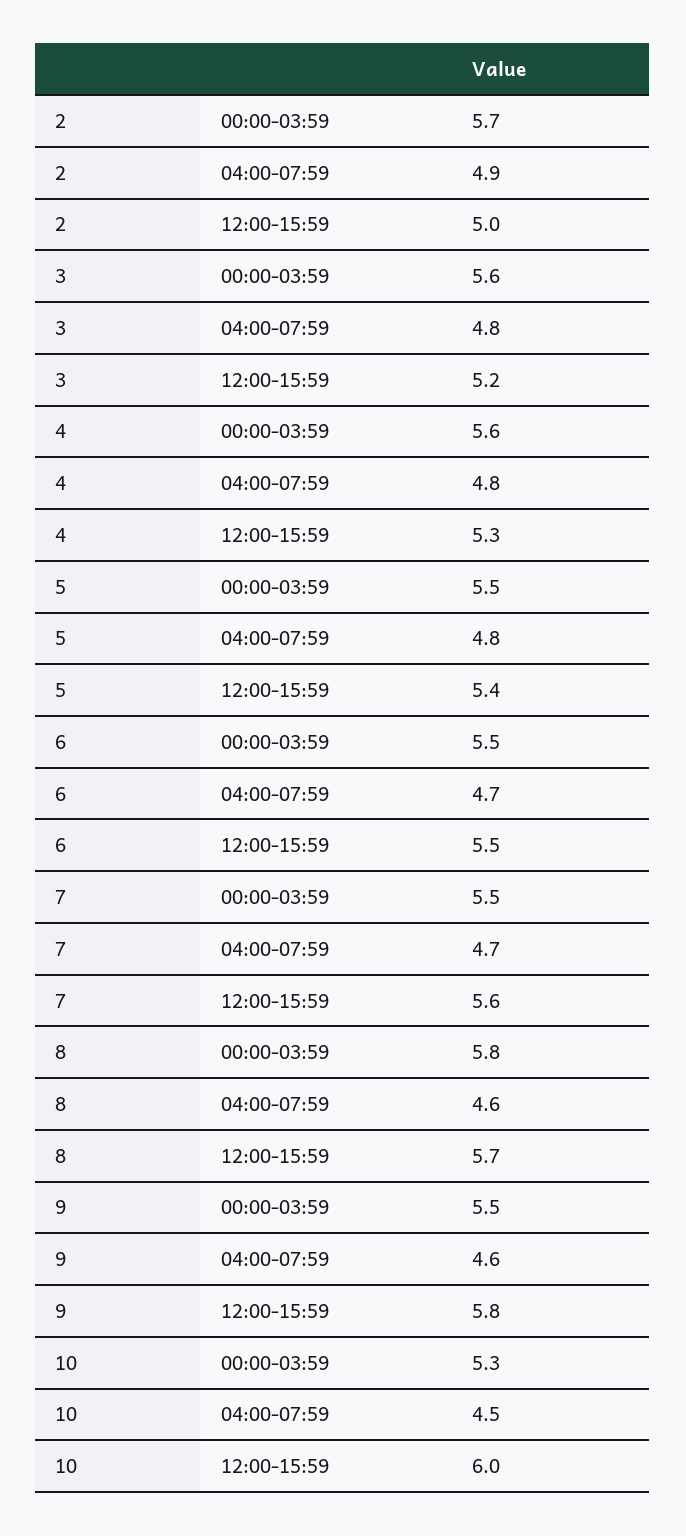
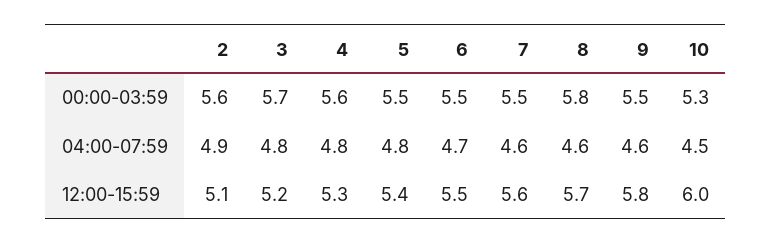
  {
    "2": {
-     "00:00-03:59": 5.7,
+     "00:00-03:59": 5.6,
      "04:00-07:59": 4.9,
-     "12:00-15:59": 5
+     "12:00-15:59": 5.1
    },
    "3": {
-     "00:00-03:59": 5.6,
+     "00:00-03:59": 5.7,
      "04:00-07:59": 4.8,
      "12:00-15:59": 5.2
    },
    "4": {
      "00:00-03:59": 5.6,
      "04:00-07:59": 4.8,
      "12:00-15:59": 5.3
    },
    "5": {
      "00:00-03:59": 5.5,
      "04:00-07:59": 4.8,
      "12:00-15:59": 5.4
    },
    "6": {
      "00:00-03:59": 5.5,
      "04:00-07:59": 4.7,
      "12:00-15:59": 5.5
    },
    "7": {
      "00:00-03:59": 5.5,
-     "04:00-07:59": 4.7,
+     "04:00-07:59": 4.6,
      "12:00-15:59": 5.6
    },
    "8": {
      "00:00-03:59": 5.8,
      "04:00-07:59": 4.6,
      "12:00-15:59": 5.7
    },
    "9": {
      "00:00-03:59": 5.5,
      "04:00-07:59": 4.6,
      "12:00-15:59": 5.8
    },
    "10": {
      "00:00-03:59": 5.3,
      "04:00-07:59": 4.5,
      "12:00-15:59": 6
    }
  }

